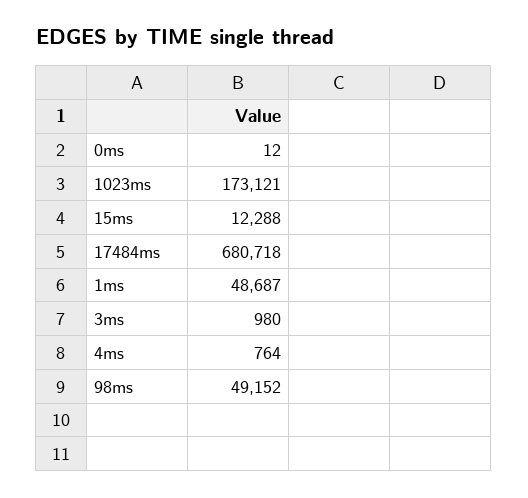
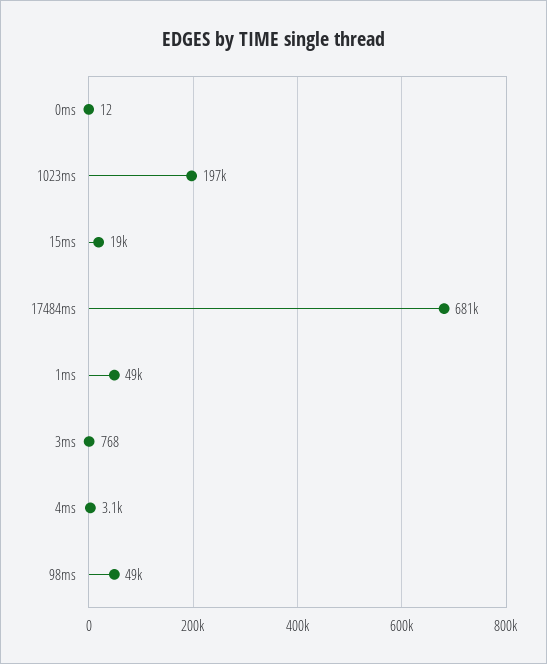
  {
    "0ms": 12,
-   "1023ms": 173121,
+   "1023ms": 197000,
-   "15ms": 12288,
+   "15ms": 19000,
    "17484ms": 680718,
    "1ms": 48687,
-   "3ms": 980,
+   "3ms": 768,
-   "4ms": 764,
+   "4ms": 3100,
    "98ms": 49152
  }

